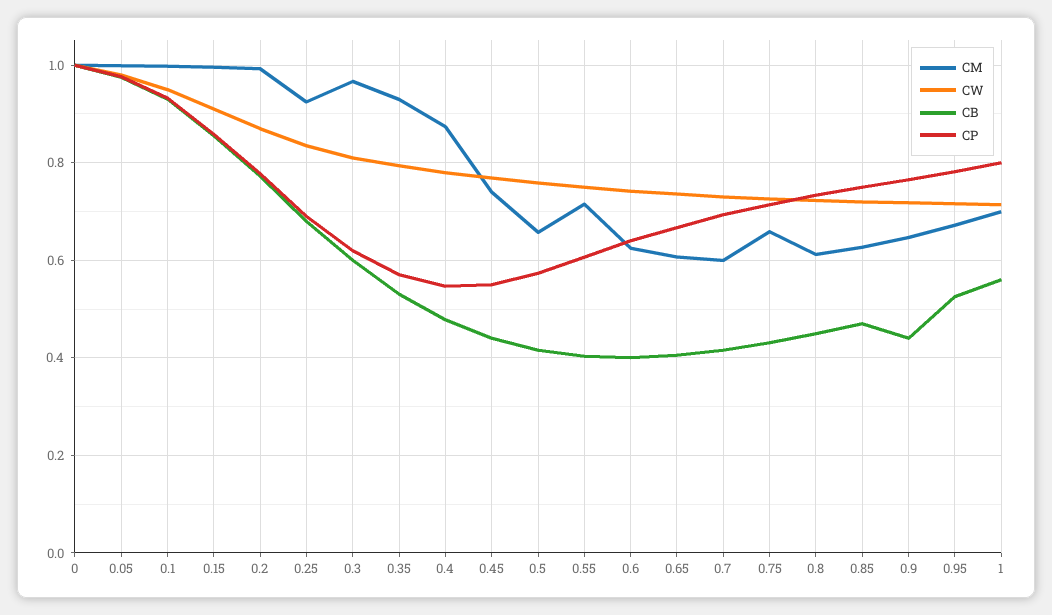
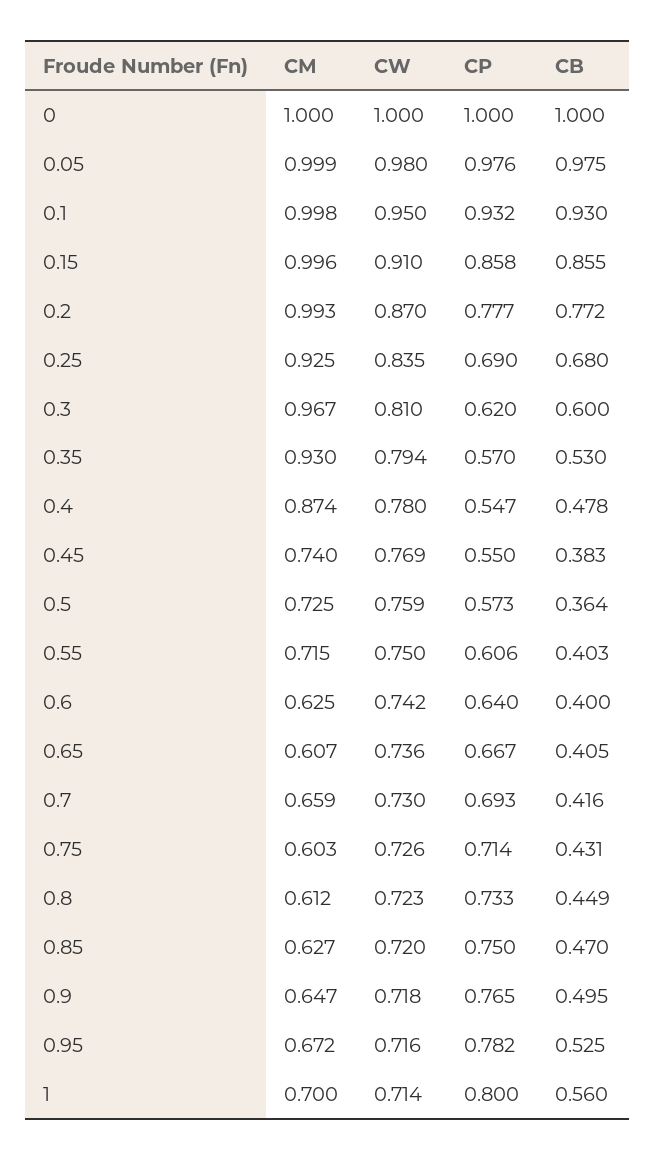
  {
    "CM": {
      "0": 1,
      "0.05": 0.999,
      "0.1": 0.998,
      "0.15": 0.996,
      "0.2": 0.993,
      "0.25": 0.925,
      "0.3": 0.967,
      "0.35": 0.93,
      "0.4": 0.874,
      "0.45": 0.74,
-     "0.5": 0.66,
+     "0.5": 0.725,
      "0.55": 0.715,
      "0.6": 0.625,
      "0.65": 0.607,
-     "0.7": 0.6,
+     "0.7": 0.659,
-     "0.75": 0.66,
+     "0.75": 0.603,
      "0.8": 0.612,
      "0.85": 0.627,
      "0.9": 0.647,
      "0.95": 0.672,
      "1": 0.7
    },
    "CW": {
      "0": 1,
      "0.05": 0.98,
      "0.1": 0.95,
      "0.15": 0.91,
      "0.2": 0.87,
      "0.25": 0.835,
      "0.3": 0.81,
      "0.35": 0.794,
      "0.4": 0.78,
      "0.45": 0.769,
      "0.5": 0.759,
      "0.55": 0.75,
      "0.6": 0.742,
      "0.65": 0.736,
      "0.7": 0.73,
      "0.75": 0.726,
      "0.8": 0.723,
      "0.85": 0.72,
      "0.9": 0.718,
      "0.95": 0.716,
      "1": 0.714
    },
    "CB": {
      "0": 1,
      "0.05": 0.975,
      "0.1": 0.93,
      "0.15": 0.855,
      "0.2": 0.772,
      "0.25": 0.68,
      "0.3": 0.6,
      "0.35": 0.53,
      "0.4": 0.478,
-     "0.45": 0.44,
+     "0.45": 0.383,
-     "0.5": 0.42,
+     "0.5": 0.364,
      "0.55": 0.403,
      "0.6": 0.4,
      "0.65": 0.405,
      "0.7": 0.416,
      "0.75": 0.431,
      "0.8": 0.449,
      "0.85": 0.47,
-     "0.9": 0.44,
+     "0.9": 0.495,
      "0.95": 0.525,
      "1": 0.56
    },
    "CP": {
      "0": 1,
      "0.05": 0.976,
      "0.1": 0.932,
      "0.15": 0.858,
      "0.2": 0.777,
      "0.25": 0.69,
      "0.3": 0.62,
      "0.35": 0.57,
      "0.4": 0.547,
      "0.45": 0.55,
      "0.5": 0.573,
      "0.55": 0.606,
      "0.6": 0.64,
      "0.65": 0.667,
      "0.7": 0.693,
      "0.75": 0.714,
      "0.8": 0.733,
      "0.85": 0.75,
      "0.9": 0.765,
      "0.95": 0.782,
      "1": 0.8
    }
  }

